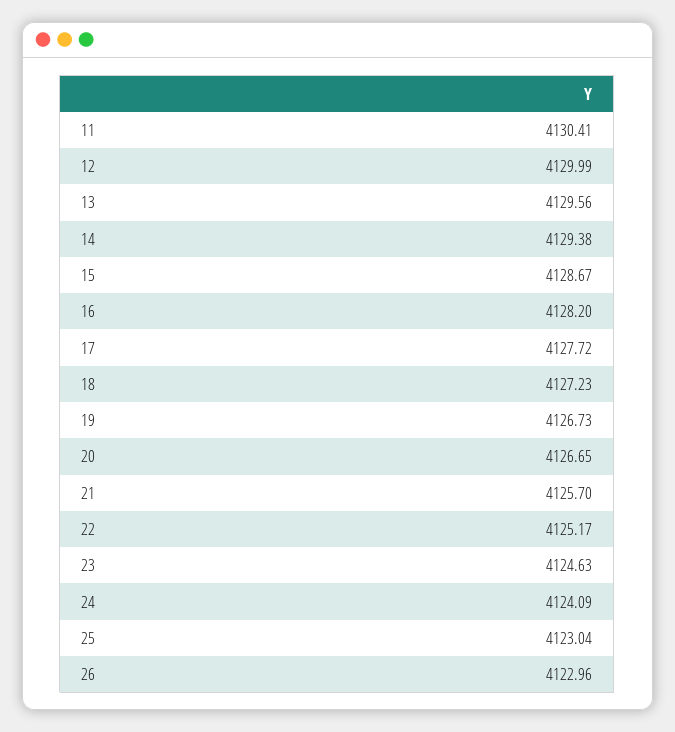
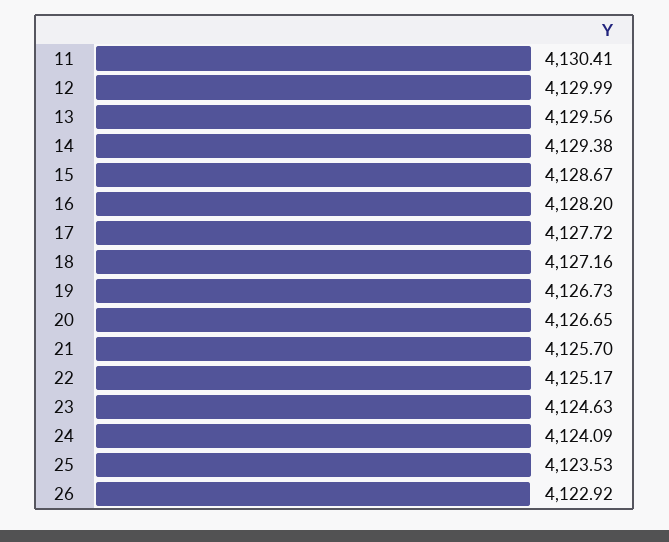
  {
    "11": 4130.41,
    "12": 4129.99,
    "13": 4129.56,
    "14": 4129.38,
    "15": 4128.67,
    "16": 4128.2,
    "17": 4127.72,
-   "18": 4127.23,
+   "18": 4127.16,
    "19": 4126.73,
    "20": 4126.65,
    "21": 4125.7,
    "22": 4125.17,
    "23": 4124.63,
    "24": 4124.09,
-   "25": 4123.04,
+   "25": 4123.53,
-   "26": 4122.96
+   "26": 4122.92
  }

